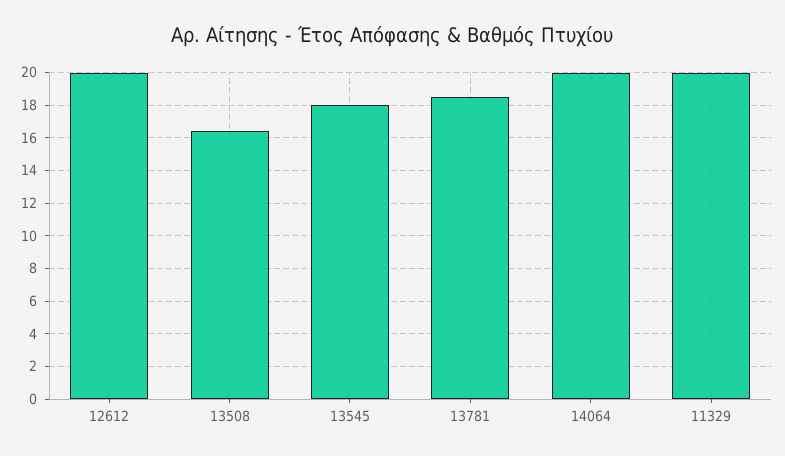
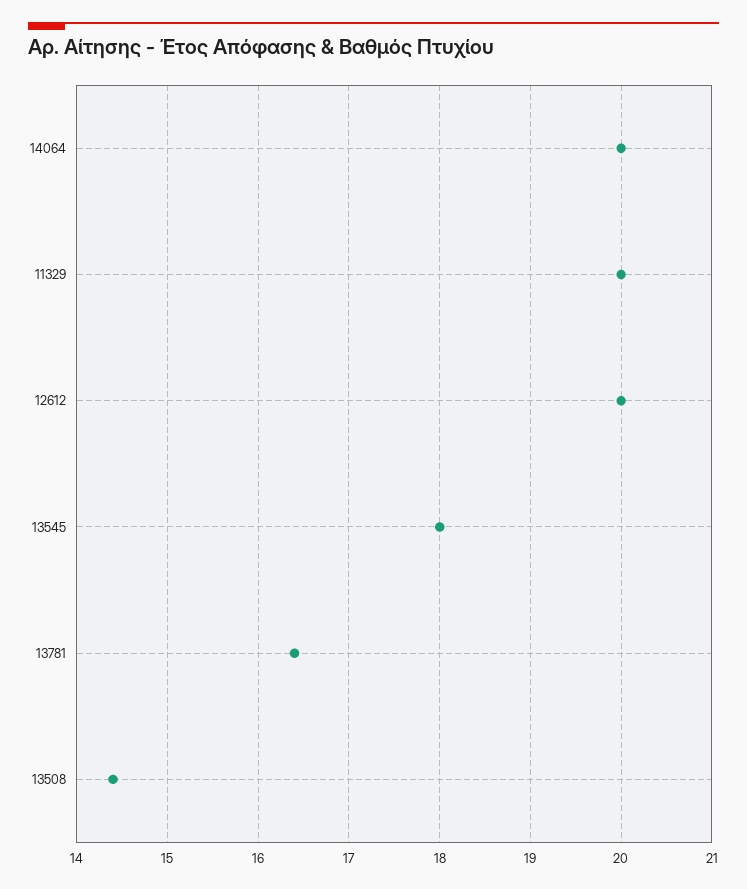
  {
    "12612": 20,
-   "13508": 16.5,
+   "13508": 14.4,
    "13545": 18,
-   "13781": 18.5,
+   "13781": 16.4,
    "14064": 20,
    "11329": 20
  }

